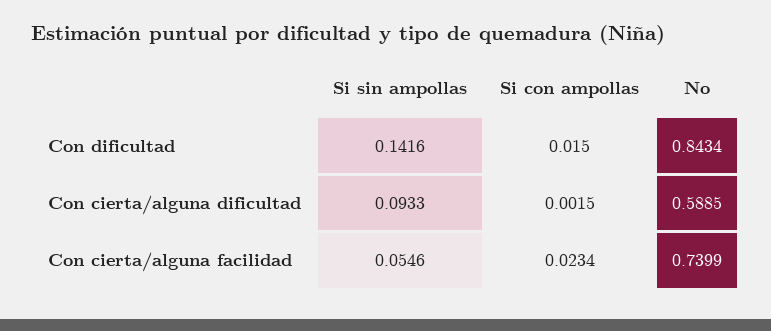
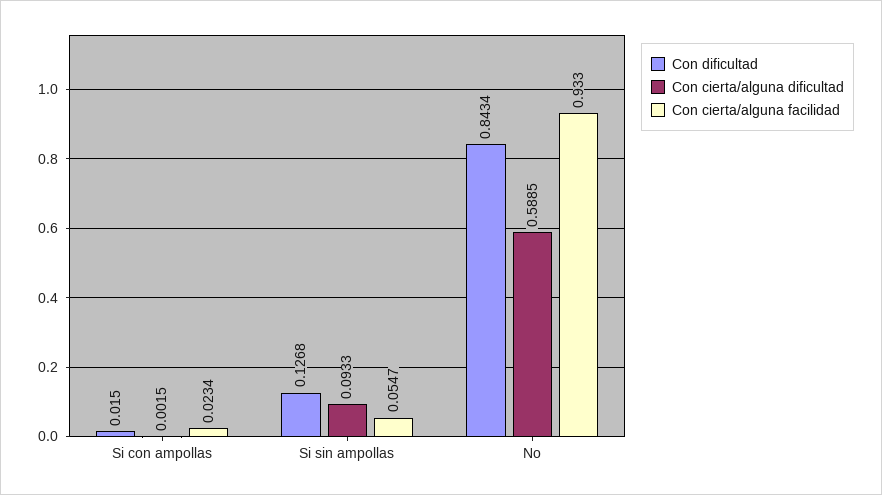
  {
    "Con dificultad": {
-     "Si sin ampollas": 0.1416,
+     "Si sin ampollas": 0.1268,
      "Si con ampollas": 0.015,
      "No": 0.8434
    },
    "Con cierta/alguna dificultad": {
      "Si sin ampollas": 0.0933,
      "Si con ampollas": 0.0015,
      "No": 0.5885
    },
    "Con cierta/alguna facilidad": {
-     "Si sin ampollas": 0.0546,
+     "Si sin ampollas": 0.0547,
      "Si con ampollas": 0.0234,
-     "No": 0.7399
+     "No": 0.933
    }
  }

